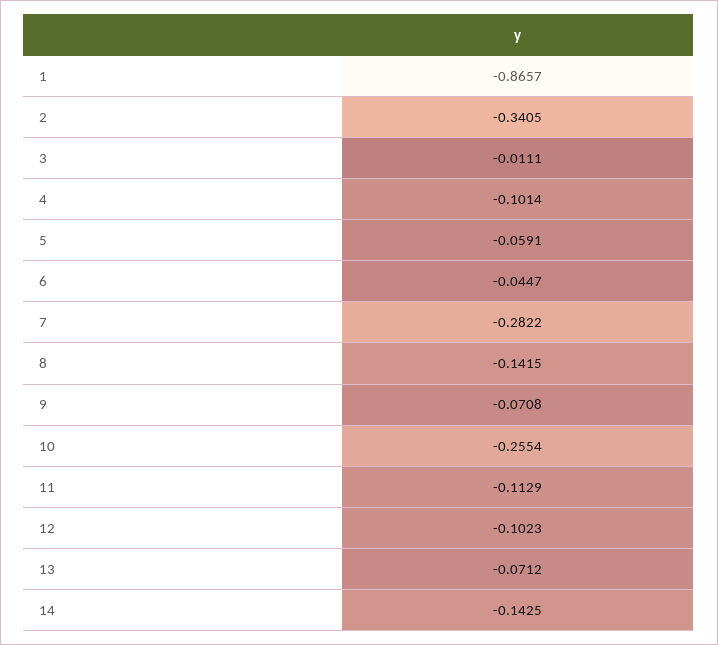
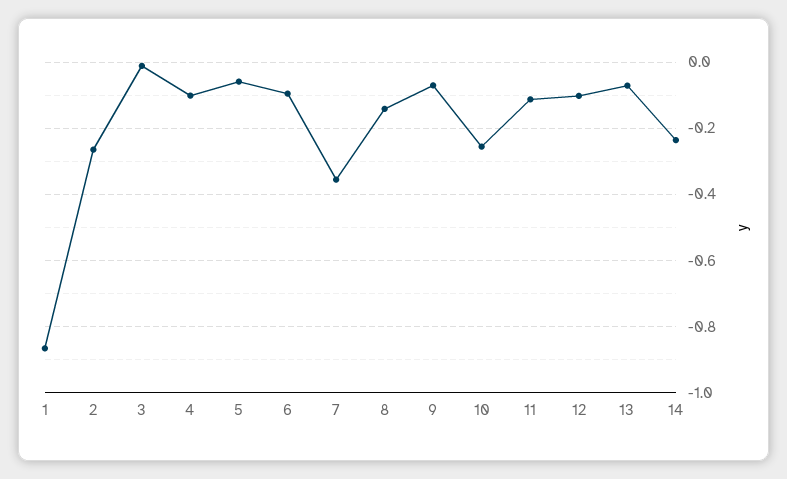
  {
    "1": -0.8657,
-   "2": -0.3405,
+   "2": -0.26,
    "3": -0.0111,
    "4": -0.1014,
    "5": -0.0591,
-   "6": -0.0447,
+   "6": -0.1,
-   "7": -0.2822,
+   "7": -0.36,
    "8": -0.1415,
    "9": -0.0708,
    "10": -0.2554,
    "11": -0.1129,
    "12": -0.1023,
    "13": -0.0712,
-   "14": -0.1425
+   "14": -0.24
  }

